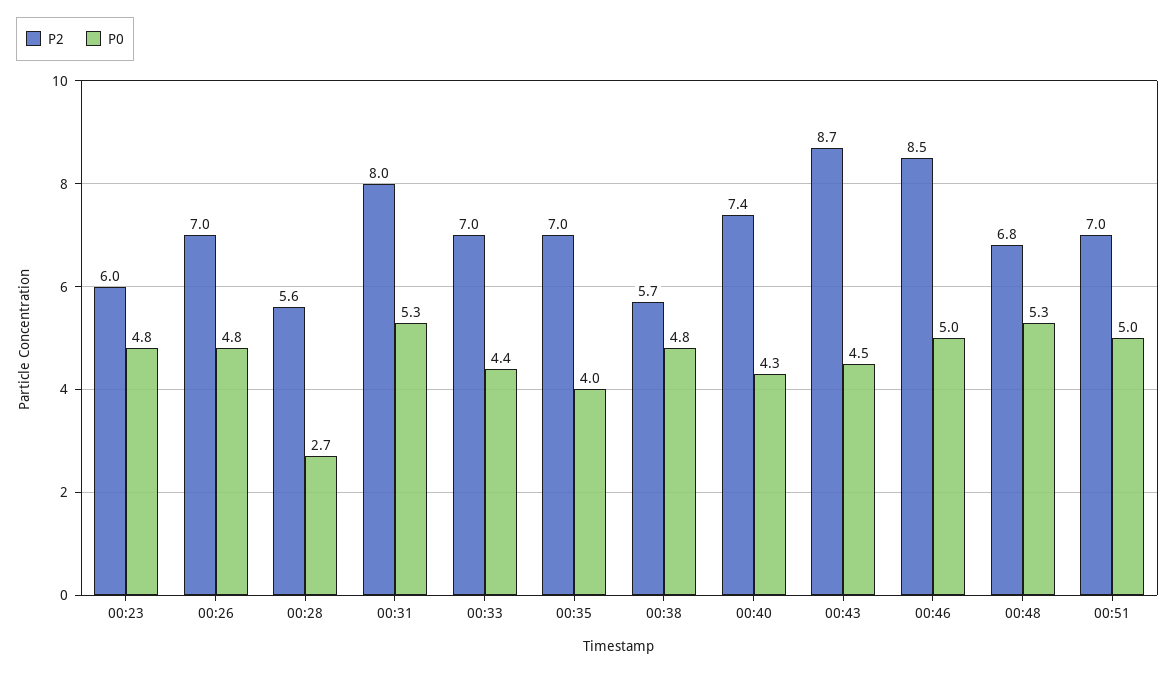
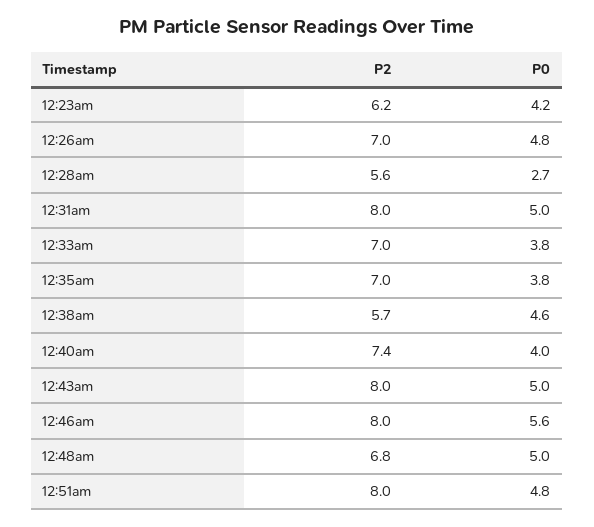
  {
    "P2": {
-     "00:23": 6,
+     "00:23": 6.2,
      "00:26": 7,
      "00:28": 5.6,
      "00:31": 8,
      "00:33": 7,
      "00:35": 7,
      "00:38": 5.7,
      "00:40": 7.4,
-     "00:43": 8.7,
+     "00:43": 8,
-     "00:46": 8.5,
+     "00:46": 8,
      "00:48": 6.8,
-     "00:51": 7
+     "00:51": 8
    },
    "P0": {
-     "00:23": 4.8,
+     "00:23": 4.2,
      "00:26": 4.8,
      "00:28": 2.7,
-     "00:31": 5.3,
+     "00:31": 5,
-     "00:33": 4.4,
+     "00:33": 3.8,
-     "00:35": 4,
+     "00:35": 3.8,
-     "00:38": 4.8,
+     "00:38": 4.6,
-     "00:40": 4.3,
+     "00:40": 4,
-     "00:43": 4.5,
+     "00:43": 5,
-     "00:46": 5,
+     "00:46": 5.6,
-     "00:48": 5.3,
+     "00:48": 5,
-     "00:51": 5
+     "00:51": 4.8
    }
  }

